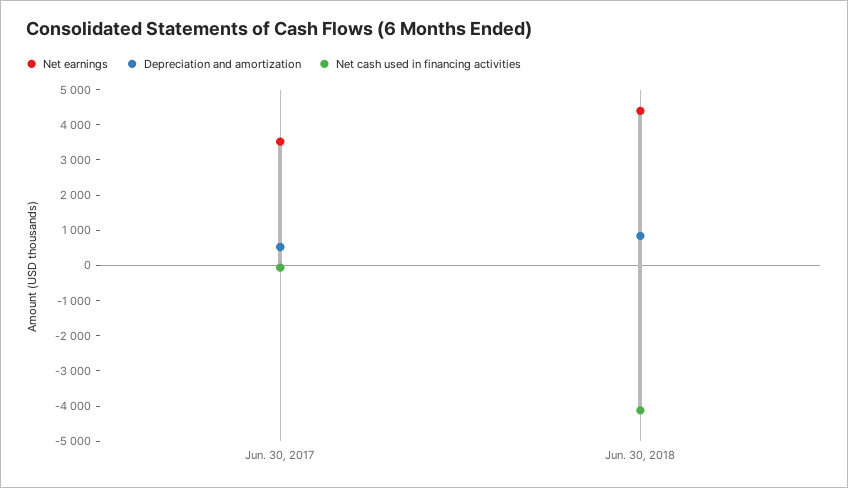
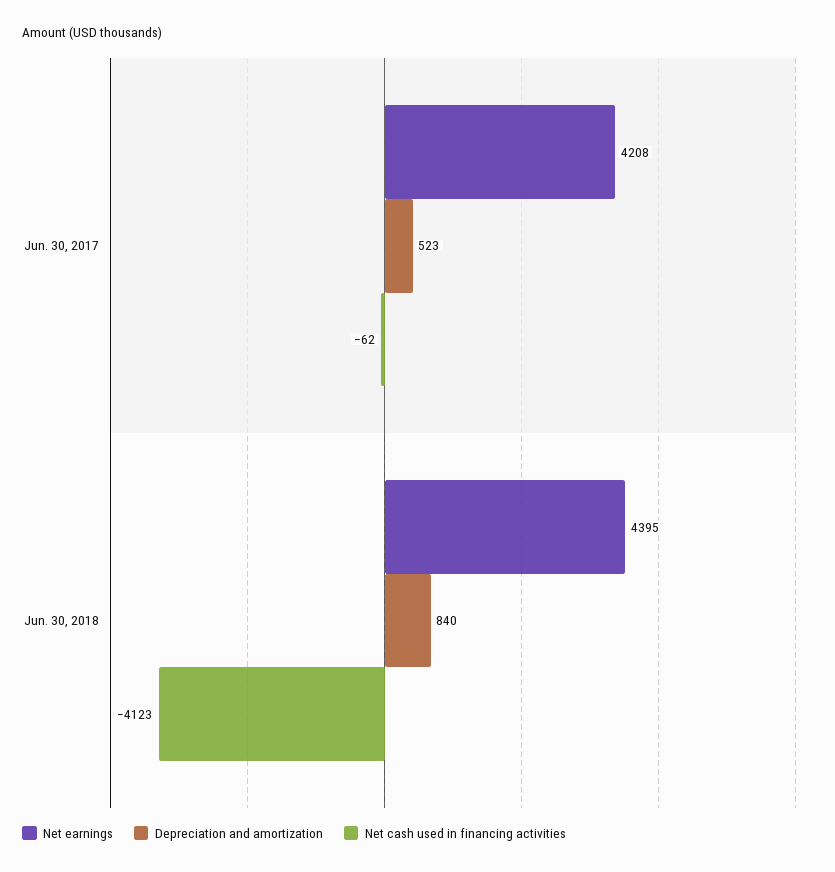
  {
    "Net earnings": {
-     "Jun. 30, 2017": 3500,
+     "Jun. 30, 2017": 4208,
      "Jun. 30, 2018": 4395
    },
    "Depreciation and amortization": {
      "Jun. 30, 2017": 523,
      "Jun. 30, 2018": 840
    },
    "Net cash used in financing activities": {
      "Jun. 30, 2017": -62,
      "Jun. 30, 2018": -4123
    }
  }

